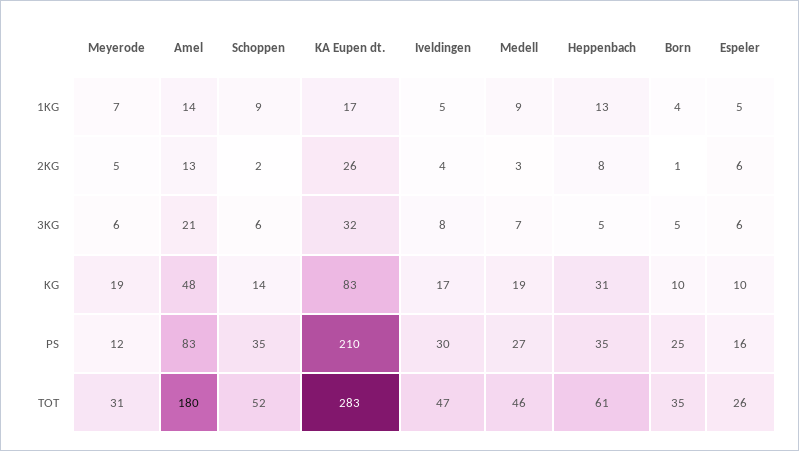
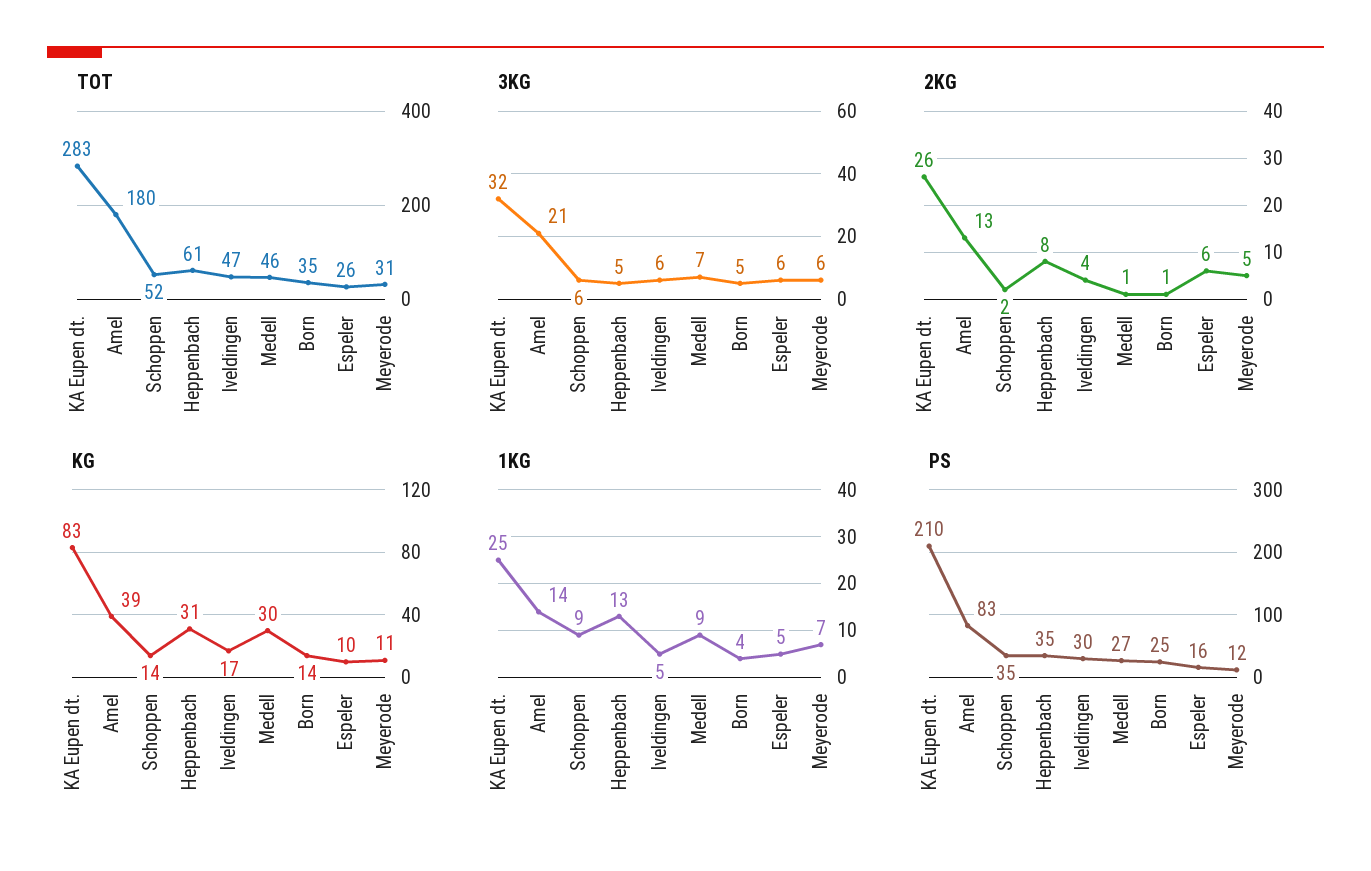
  {
    "1KG": {
      "Meyerode": 7,
      "Amel": 14,
      "Schoppen": 9,
-     "KA Eupen dt.": 17,
+     "KA Eupen dt.": 25,
      "Iveldingen": 5,
      "Medell": 9,
      "Heppenbach": 13,
      "Born": 4,
      "Espeler": 5
    },
    "2KG": {
      "Meyerode": 5,
      "Amel": 13,
      "Schoppen": 2,
      "KA Eupen dt.": 26,
      "Iveldingen": 4,
-     "Medell": 3,
+     "Medell": 1,
      "Heppenbach": 8,
      "Born": 1,
      "Espeler": 6
    },
    "3KG": {
      "Meyerode": 6,
      "Amel": 21,
      "Schoppen": 6,
      "KA Eupen dt.": 32,
-     "Iveldingen": 8,
+     "Iveldingen": 6,
      "Medell": 7,
      "Heppenbach": 5,
      "Born": 5,
      "Espeler": 6
    },
    "KG": {
-     "Meyerode": 19,
+     "Meyerode": 11,
-     "Amel": 48,
+     "Amel": 39,
      "Schoppen": 14,
      "KA Eupen dt.": 83,
      "Iveldingen": 17,
-     "Medell": 19,
+     "Medell": 30,
      "Heppenbach": 31,
-     "Born": 10,
+     "Born": 14,
      "Espeler": 10
    },
    "PS": {
      "Meyerode": 12,
      "Amel": 83,
      "Schoppen": 35,
      "KA Eupen dt.": 210,
      "Iveldingen": 30,
      "Medell": 27,
      "Heppenbach": 35,
      "Born": 25,
      "Espeler": 16
    },
    "TOT": {
      "Meyerode": 31,
      "Amel": 180,
      "Schoppen": 52,
      "KA Eupen dt.": 283,
      "Iveldingen": 47,
      "Medell": 46,
      "Heppenbach": 61,
      "Born": 35,
      "Espeler": 26
    }
  }

